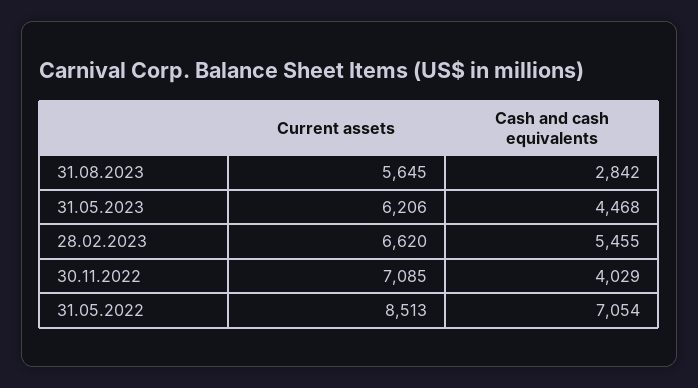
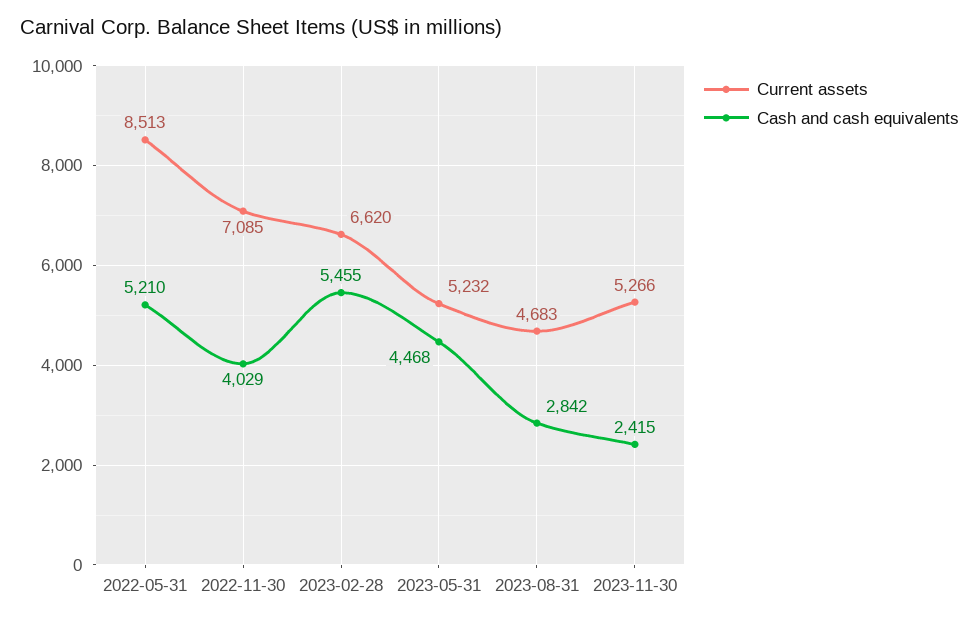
  {
    "Current assets": {
-     "31.08.2023": 5645,
+     "31.08.2023": 4683,
-     "31.05.2023": 6206,
+     "31.05.2023": 5232,
      "28.02.2023": 6620,
      "30.11.2022": 7085,
-     "31.05.2022": 8513
+     "31.05.2022": 8513,
+     "2023-11-30": 5266
    },
    "Cash and cash equivalents": {
      "31.08.2023": 2842,
      "31.05.2023": 4468,
      "28.02.2023": 5455,
      "30.11.2022": 4029,
-     "31.05.2022": 7054
+     "31.05.2022": 5210,
+     "2023-11-30": 2415
    }
  }

